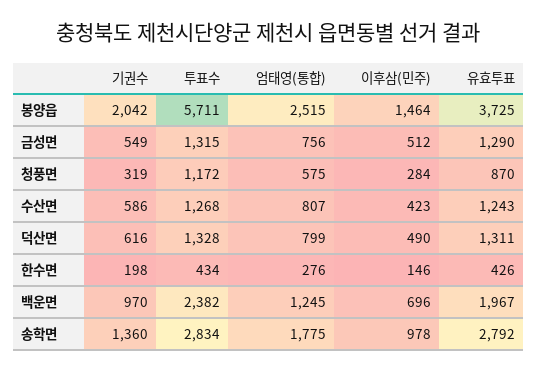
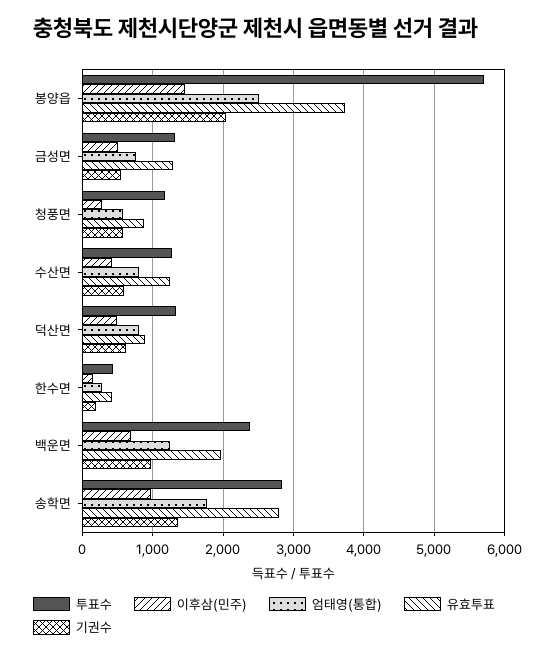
  {
    "기권수": {
      "봉양읍": 2042,
      "금성면": 549,
-     "청풍면": 319,
+     "청풍면": 600,
      "수산면": 586,
      "덕산면": 616,
      "한수면": 198,
      "백운면": 970,
      "송학면": 1360
    },
    "투표수": {
      "봉양읍": 5711,
      "금성면": 1315,
      "청풍면": 1172,
      "수산면": 1268,
      "덕산면": 1328,
      "한수면": 434,
      "백운면": 2382,
      "송학면": 2834
    },
    "엄태영(통합)": {
      "봉양읍": 2515,
      "금성면": 756,
      "청풍면": 575,
      "수산면": 807,
      "덕산면": 799,
      "한수면": 276,
      "백운면": 1245,
      "송학면": 1775
    },
    "이후삼(민주)": {
      "봉양읍": 1464,
      "금성면": 512,
      "청풍면": 284,
      "수산면": 423,
      "덕산면": 490,
      "한수면": 146,
      "백운면": 696,
      "송학면": 978
    },
    "유효투표": {
      "봉양읍": 3725,
      "금성면": 1290,
      "청풍면": 870,
      "수산면": 1243,
-     "덕산면": 1311,
+     "덕산면": 900,
      "한수면": 426,
      "백운면": 1967,
      "송학면": 2792
    }
  }

